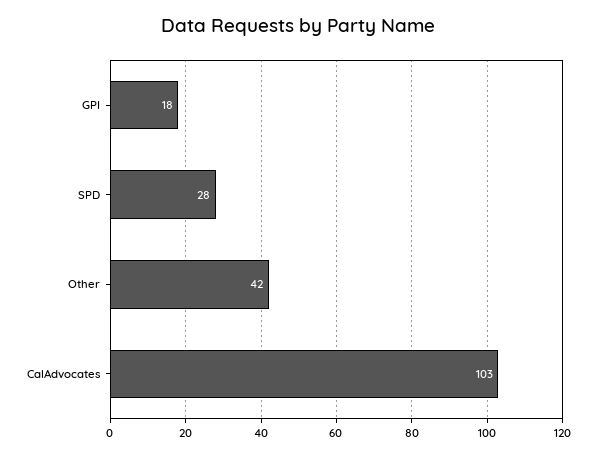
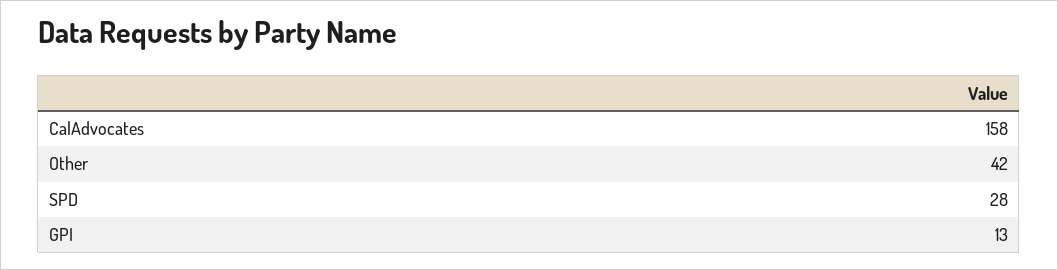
  {
-   "GPI": 18,
+   "GPI": 13,
    "SPD": 28,
    "Other": 42,
-   "CalAdvocates": 103
+   "CalAdvocates": 158
  }

